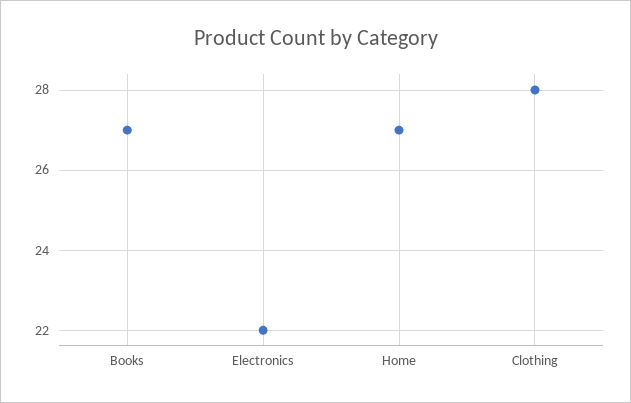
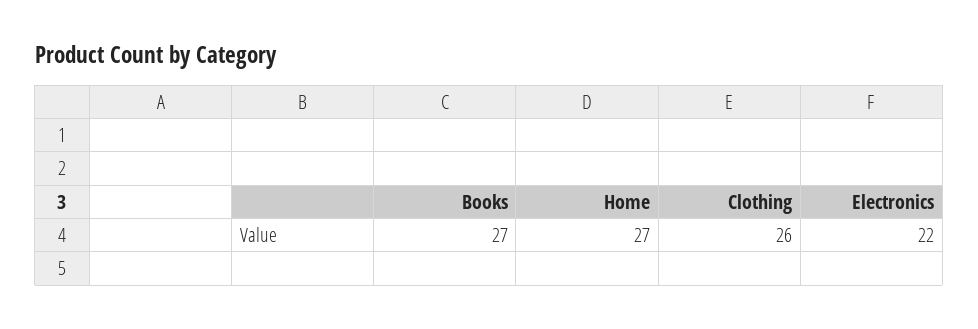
  {
    "Books": 27,
    "Electronics": 22,
    "Home": 27,
-   "Clothing": 28
+   "Clothing": 26
  }

